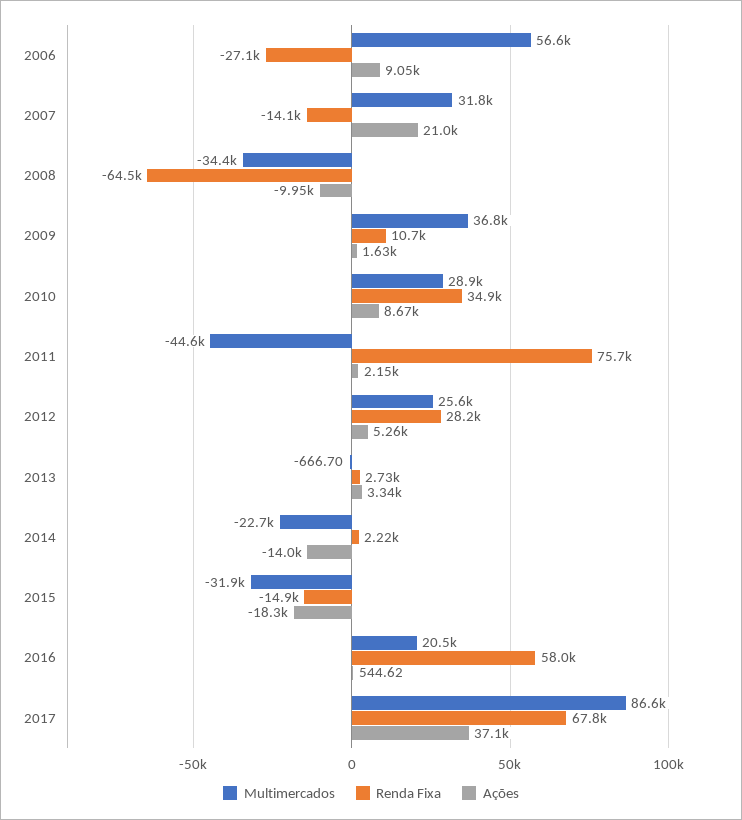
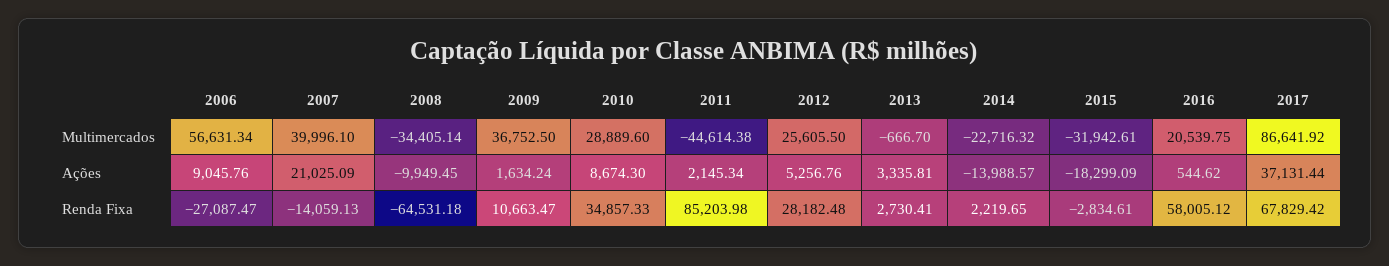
  {
    "Multimercados": {
      "2006": 56631.34,
-     "2007": 31800,
+     "2007": 39996.1,
      "2008": -34405.14,
      "2009": 36752.5,
      "2010": 28889.6,
      "2011": -44614.38,
      "2012": 25605.5,
      "2013": -666.7,
      "2014": -22716.32,
      "2015": -31942.61,
      "2016": 20539.75,
      "2017": 86641.92
    },
    "Renda Fixa": {
      "2006": -27087.47,
      "2007": -14059.13,
      "2008": -64531.18,
      "2009": 10663.47,
      "2010": 34857.33,
-     "2011": 75700,
+     "2011": 85203.98,
      "2012": 28182.48,
      "2013": 2730.41,
      "2014": 2219.65,
-     "2015": -14900,
+     "2015": -2834.61,
      "2016": 58005.12,
      "2017": 67829.42
    },
    "Ações": {
      "2006": 9045.76,
      "2007": 21025.09,
      "2008": -9949.45,
      "2009": 1634.24,
      "2010": 8674.3,
      "2011": 2145.34,
      "2012": 5256.76,
      "2013": 3335.81,
      "2014": -13988.57,
      "2015": -18299.09,
      "2016": 544.62,
      "2017": 37131.44
    }
  }

